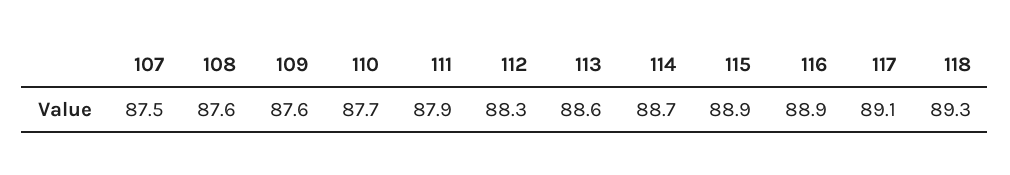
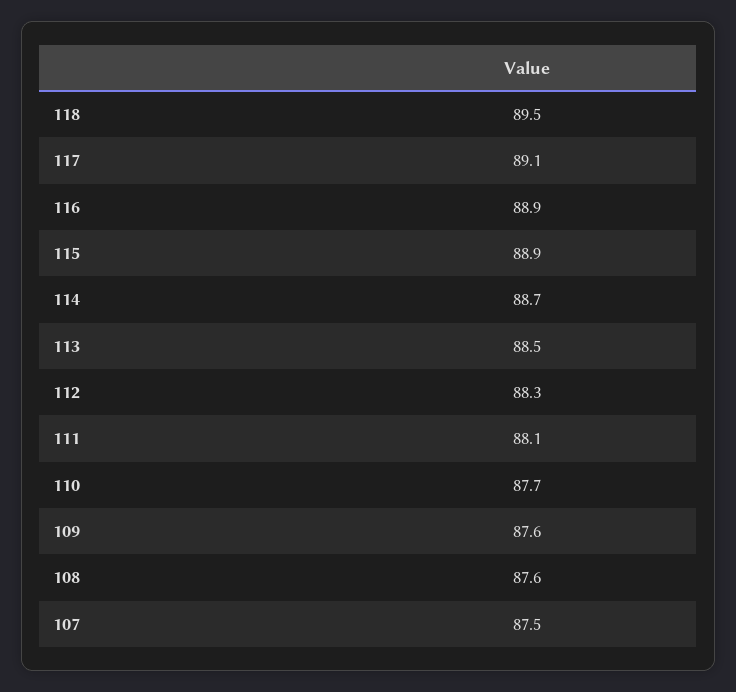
  {
    "107": 87.5,
    "108": 87.6,
    "109": 87.6,
    "110": 87.7,
-   "111": 87.9,
+   "111": 88.1,
    "112": 88.3,
-   "113": 88.6,
+   "113": 88.5,
    "114": 88.7,
    "115": 88.9,
    "116": 88.9,
    "117": 89.1,
-   "118": 89.3
+   "118": 89.5
  }

